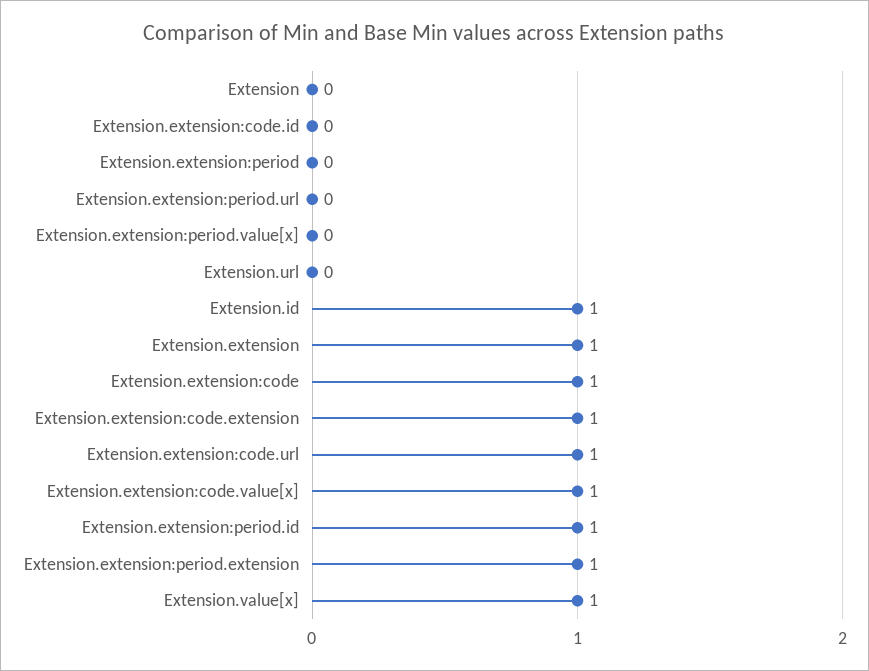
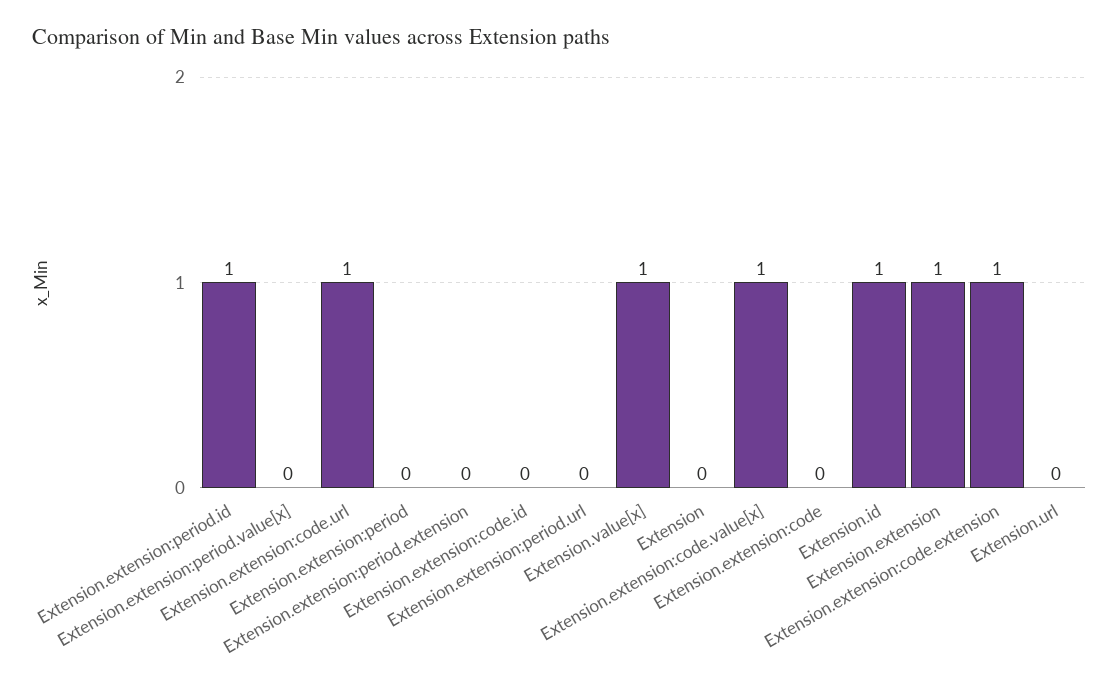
  {
    "Extension": 0,
    "Extension.extension:code.id": 0,
    "Extension.extension:period": 0,
    "Extension.extension:period.url": 0,
    "Extension.extension:period.value[x]": 0,
    "Extension.url": 0,
    "Extension.id": 1,
    "Extension.extension": 1,
-   "Extension.extension:code": 1,
+   "Extension.extension:code": 0,
    "Extension.extension:code.extension": 1,
    "Extension.extension:code.url": 1,
    "Extension.extension:code.value[x]": 1,
    "Extension.extension:period.id": 1,
-   "Extension.extension:period.extension": 1,
+   "Extension.extension:period.extension": 0,
    "Extension.value[x]": 1
  }

